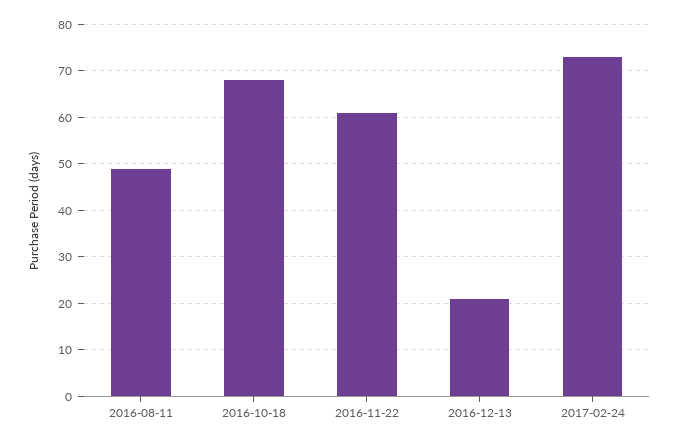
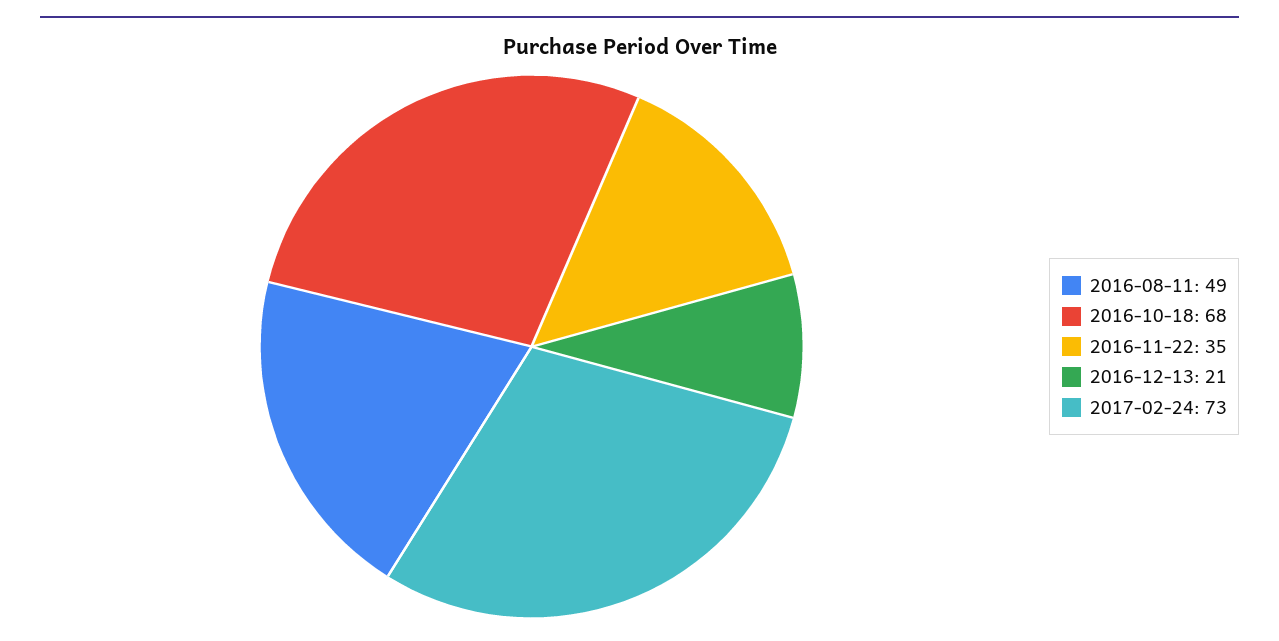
  {
    "2016-08-11": 49,
    "2016-10-18": 68,
-   "2016-11-22": 60,
+   "2016-11-22": 35,
    "2016-12-13": 21,
    "2017-02-24": 73
  }

